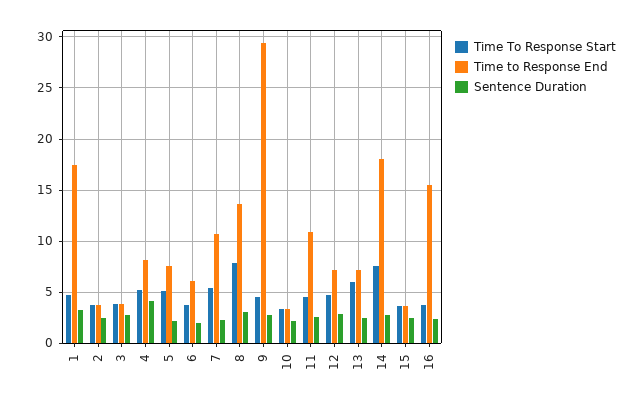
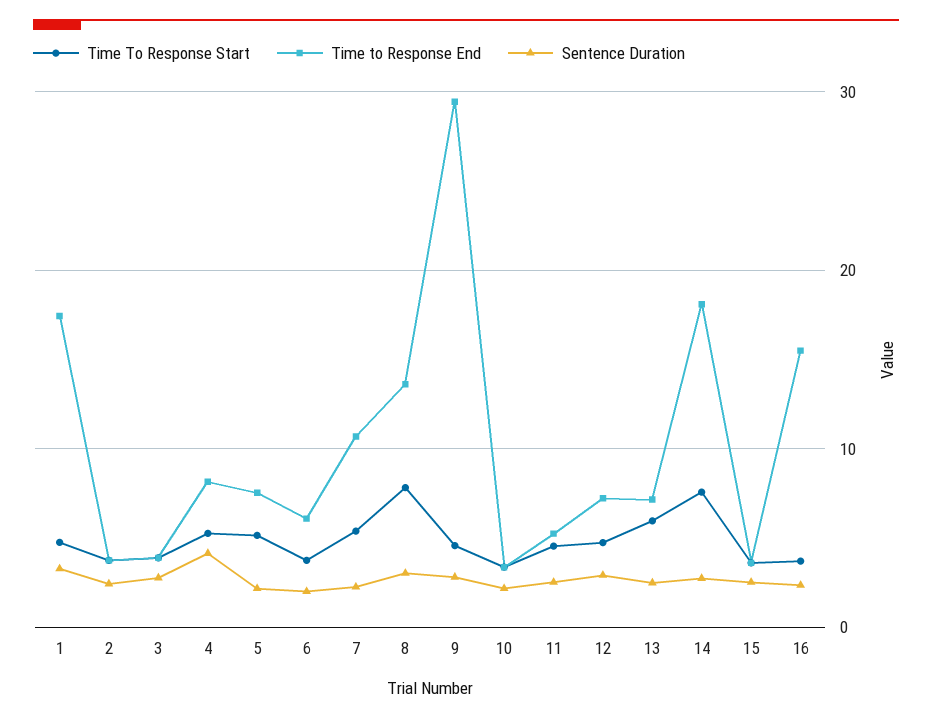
  {
    "Time To Response Start": {
      "1": 5,
      "2": 4,
      "3": 4,
      "4": 5,
      "5": 5,
      "6": 4,
      "7": 5,
      "8": 8,
      "9": 5,
      "10": 3,
      "11": 5,
      "12": 5,
      "13": 6,
      "14": 8,
      "15": 4,
      "16": 4
    },
    "Time to Response End": {
      "1": 17,
      "2": 4,
      "3": 4,
      "4": 8,
      "5": 8,
      "6": 6,
      "7": 11,
      "8": 14,
      "9": 29,
      "10": 3,
-     "11": 11,
+     "11": 5,
      "12": 7,
      "13": 7,
      "14": 18,
      "15": 4,
      "16": 15
    },
    "Sentence Duration": {
      "1": 3,
      "2": 2,
      "3": 3,
      "4": 4,
      "5": 2,
      "6": 2,
      "7": 2,
      "8": 3,
      "9": 3,
      "10": 2,
      "11": 3,
      "12": 3,
      "13": 2,
      "14": 3,
      "15": 3,
      "16": 2
    }
  }

